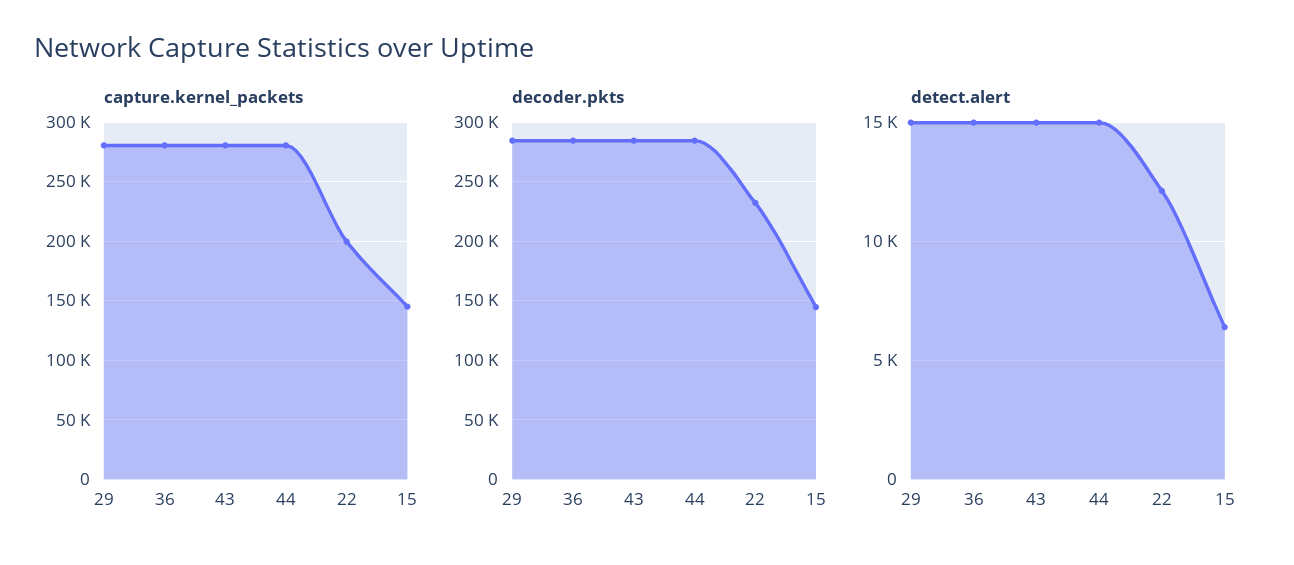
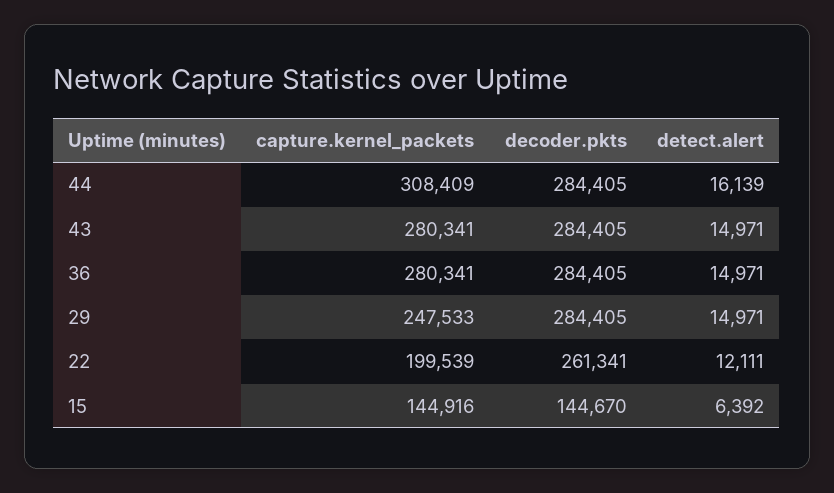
  {
    "capture.kernel_packets": {
-     "29": 280000,
+     "29": 247533,
      "36": 280341,
      "43": 280341,
-     "44": 280000,
+     "44": 308409,
      "22": 199539,
      "15": 144916
    },
    "decoder.pkts": {
      "29": 284405,
      "36": 284405,
      "43": 284405,
      "44": 284405,
-     "22": 230000,
+     "22": 261341,
      "15": 144670
    },
    "detect.alert": {
      "29": 14971,
      "36": 14971,
      "43": 14971,
-     "44": 15000,
+     "44": 16139,
      "22": 12111,
      "15": 6392
    }
  }

